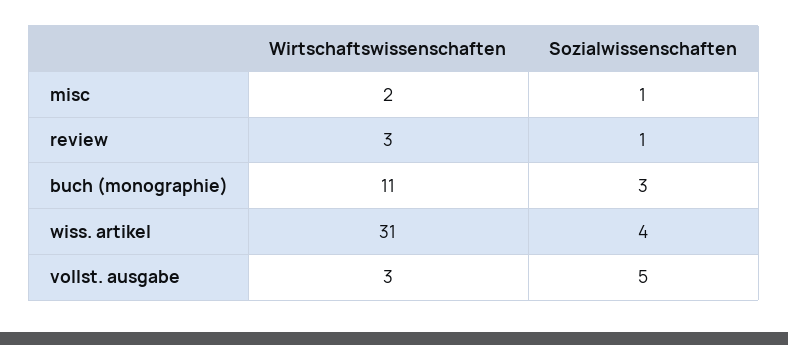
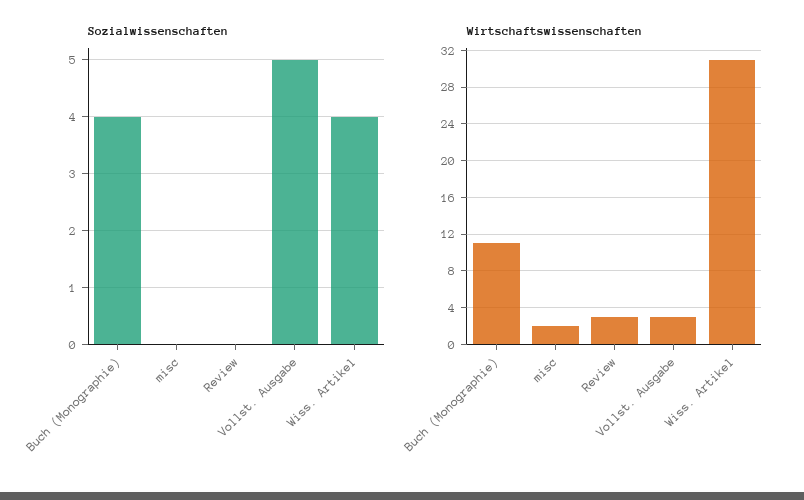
  {
    "Wirtschaftswissenschaften": {
      "misc": 2,
      "review": 3,
      "buch (monographie)": 11,
      "wiss. artikel": 31,
      "vollst. ausgabe": 3
    },
    "Sozialwissenschaften": {
-     "misc": 1,
+     "misc": 0,
-     "review": 1,
+     "review": 0,
-     "buch (monographie)": 3,
+     "buch (monographie)": 4,
      "wiss. artikel": 4,
      "vollst. ausgabe": 5
    }
  }

